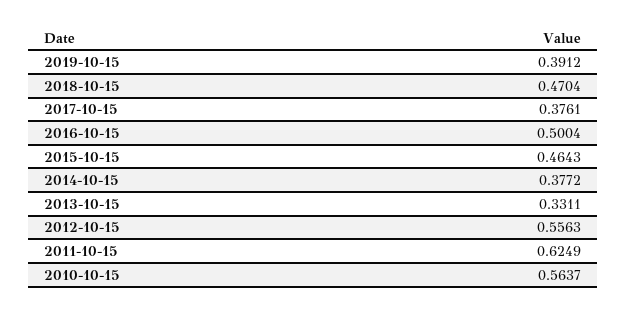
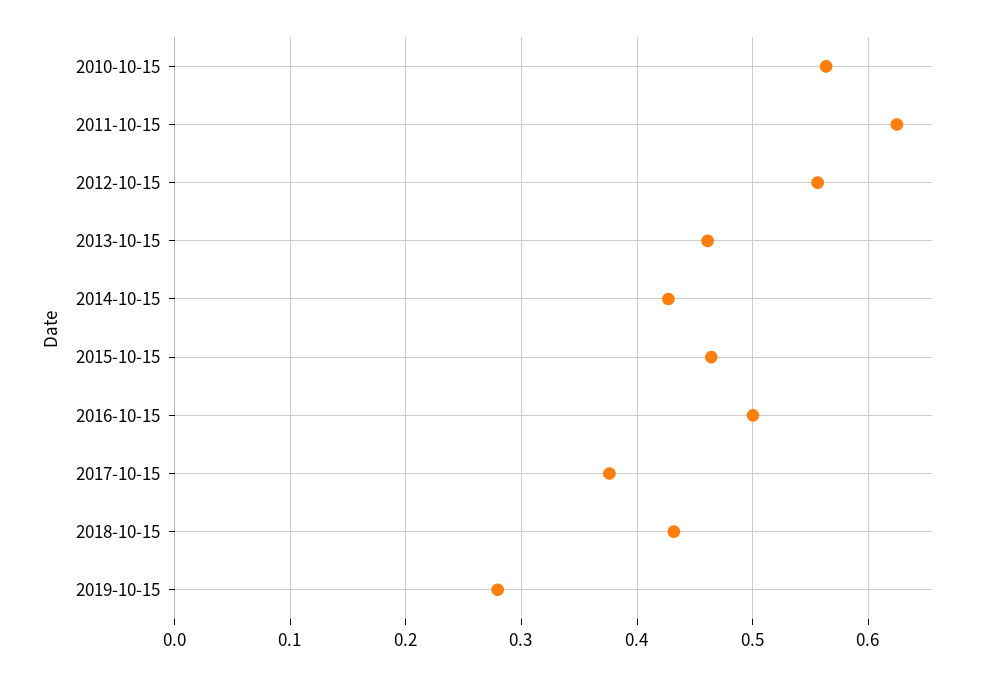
  {
-   "2019-10-15": 0.3912,
+   "2019-10-15": 0.28,
-   "2018-10-15": 0.4704,
+   "2018-10-15": 0.43,
    "2017-10-15": 0.3761,
    "2016-10-15": 0.5004,
    "2015-10-15": 0.4643,
-   "2014-10-15": 0.3772,
+   "2014-10-15": 0.43,
-   "2013-10-15": 0.3311,
+   "2013-10-15": 0.46,
    "2012-10-15": 0.5563,
    "2011-10-15": 0.6249,
    "2010-10-15": 0.5637
  }

